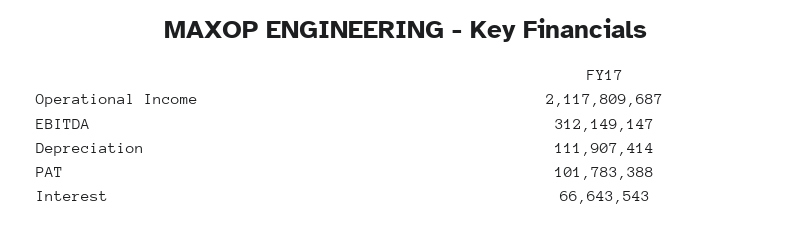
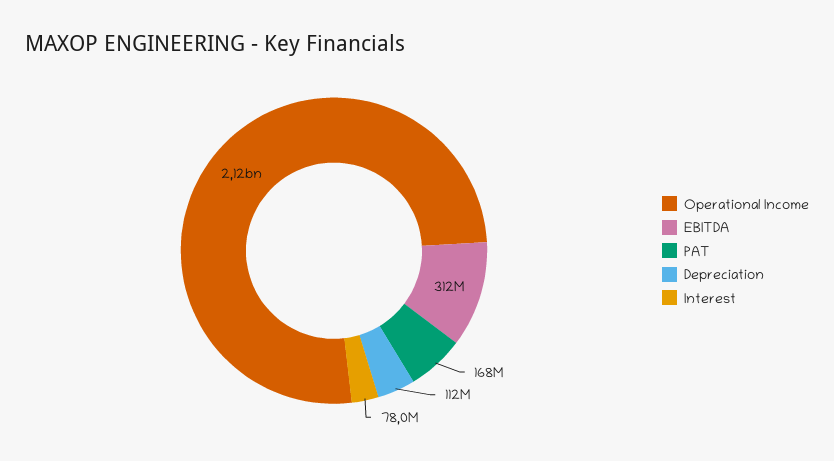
  {
    "Operational Income": 2117809687,
    "EBITDA": 312149147,
    "Depreciation": 111907414,
-   "PAT": 101783388,
+   "PAT": 168000000,
-   "Interest": 66643543
+   "Interest": 78000000
  }

